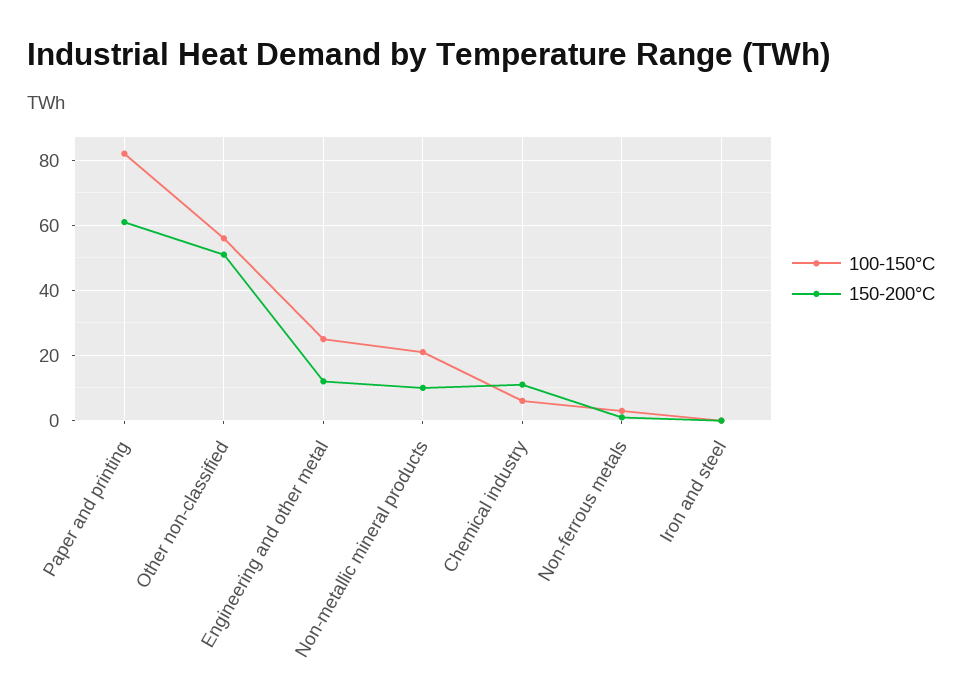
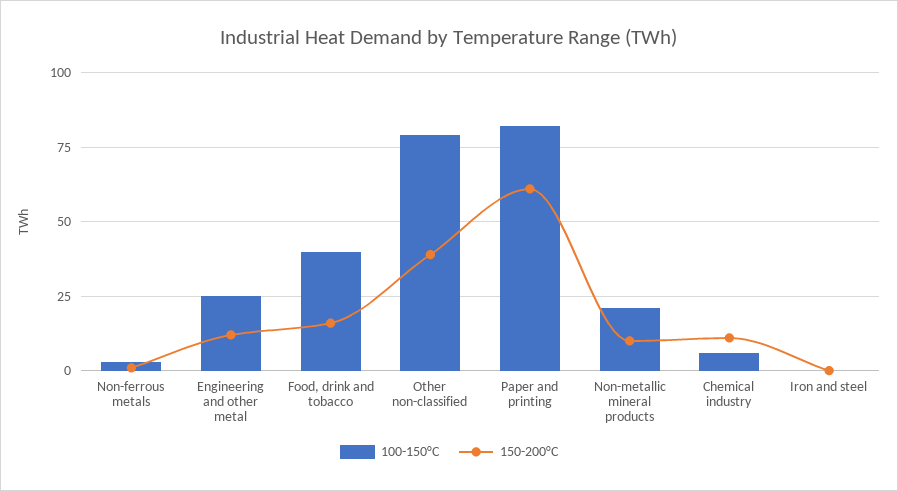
  {
    "100-150°C": {
      "Paper and printing": 80,
-     "Other non-classified": 55,
+     "Other non-classified": 80,
      "Engineering and other metal": 25,
      "Non-metallic mineral products": 20,
      "Chemical industry": 5,
      "Non-ferrous metals": 5,
-     "Iron and steel": 0
+     "Iron and steel": 0,
+     "Food, drink and tobacco": 40
    },
    "150-200°C": {
      "Paper and printing": 60,
-     "Other non-classified": 50,
+     "Other non-classified": 40,
      "Engineering and other metal": 10,
      "Non-metallic mineral products": 10,
      "Chemical industry": 10,
      "Non-ferrous metals": 0,
-     "Iron and steel": 0
+     "Iron and steel": 0,
+     "Food, drink and tobacco": 15
    }
  }

